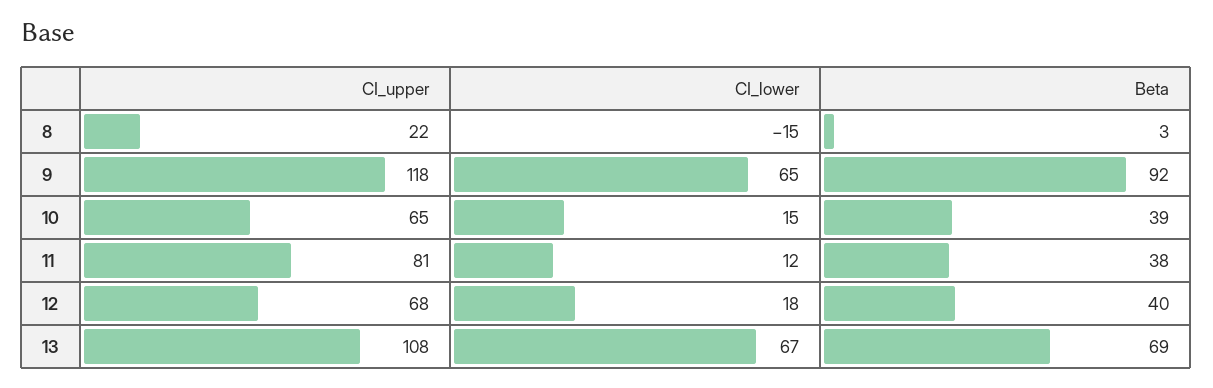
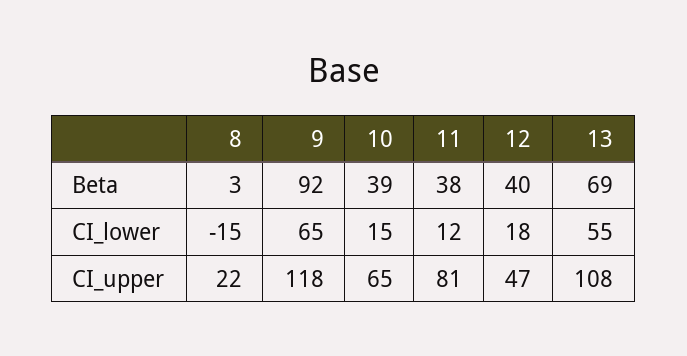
  {
    "CI_upper": {
      "8": 22,
      "9": 118,
      "10": 65,
      "11": 81,
-     "12": 68,
+     "12": 47,
      "13": 108
    },
    "CI_lower": {
      "8": -15,
      "9": 65,
      "10": 15,
      "11": 12,
      "12": 18,
-     "13": 67
+     "13": 55
    },
    "Beta": {
      "8": 3,
      "9": 92,
      "10": 39,
      "11": 38,
      "12": 40,
      "13": 69
    }
  }

